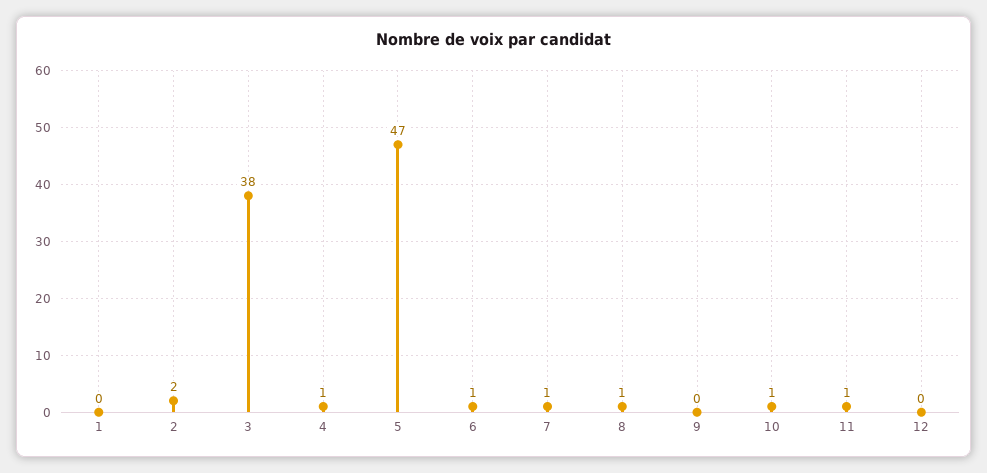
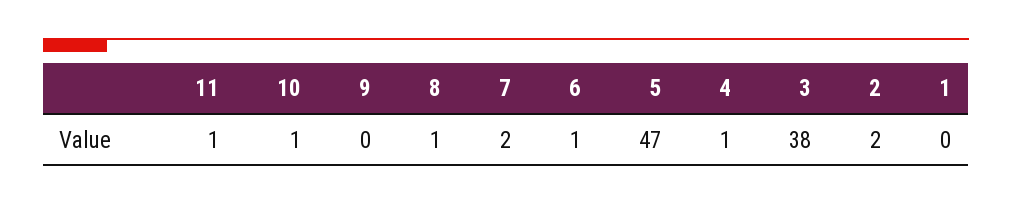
  {
    "1": 0,
    "2": 2,
    "3": 38,
    "4": 1,
    "5": 47,
    "6": 1,
-   "7": 1,
+   "7": 2,
    "8": 1,
    "9": 0,
    "10": 1,
-   "11": 1,
+   "11": 1
-   "12": 0
  }

